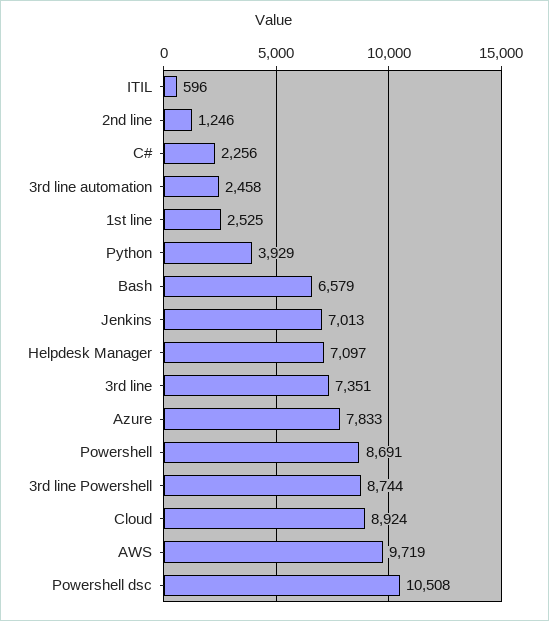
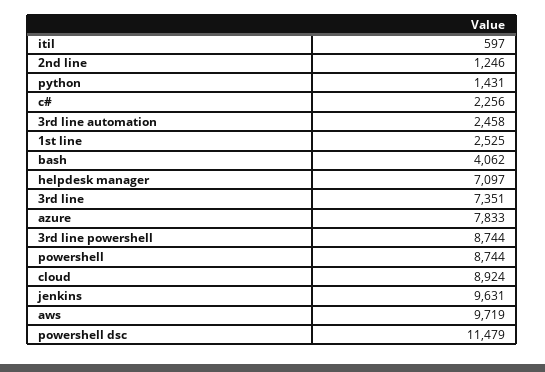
  {
-   "ITIL": 596,
+   "ITIL": 597,
    "2nd line": 1246,
    "C#": 2256,
    "3rd line automation": 2458,
    "1st line": 2525,
-   "Python": 3929,
+   "Python": 1431,
-   "Bash": 6579,
+   "Bash": 4062,
-   "Jenkins": 7013,
+   "Jenkins": 9631,
    "Helpdesk Manager": 7097,
    "3rd line": 7351,
    "Azure": 7833,
-   "Powershell": 8691,
+   "Powershell": 8744,
    "3rd line Powershell": 8744,
    "Cloud": 8924,
    "AWS": 9719,
-   "Powershell dsc": 10508
+   "Powershell dsc": 11479
  }

